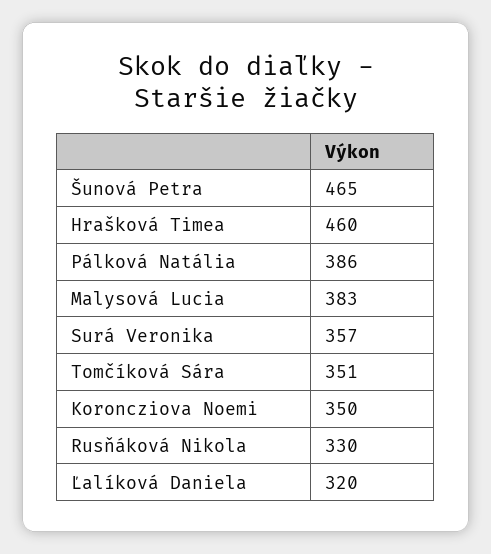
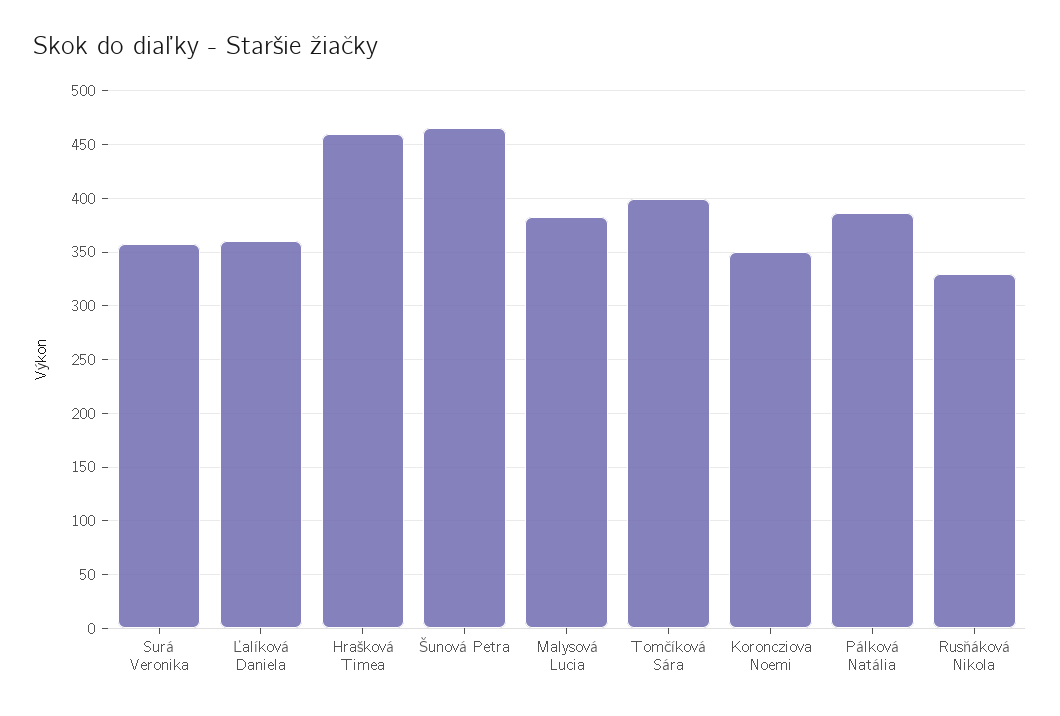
  {
    "Šunová Petra": 465,
    "Hrašková Timea": 460,
    "Pálková Natália": 386,
    "Malysová Lucia": 383,
    "Surá Veronika": 357,
-   "Tomčíková Sára": 351,
+   "Tomčíková Sára": 400,
    "Koroncziova Noemi": 350,
    "Rusňáková Nikola": 330,
-   "Ľalíková Daniela": 320
+   "Ľalíková Daniela": 360
  }

